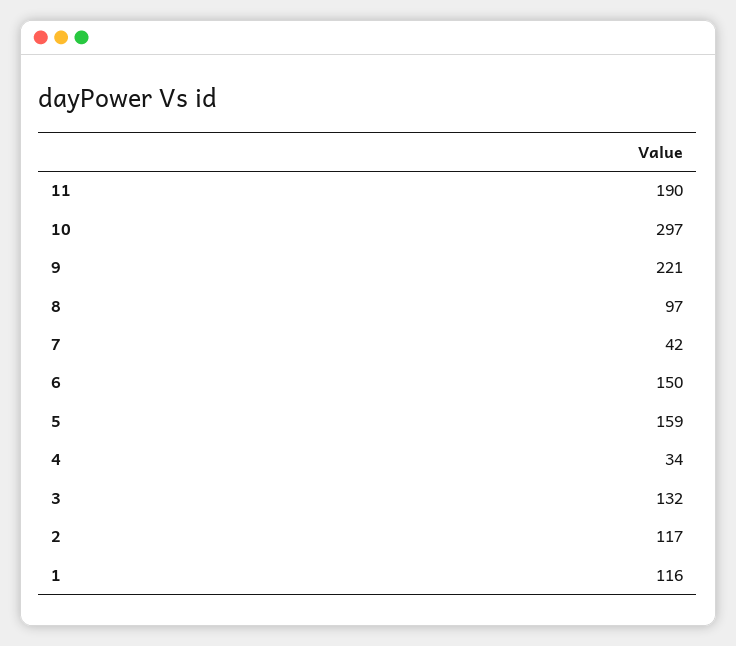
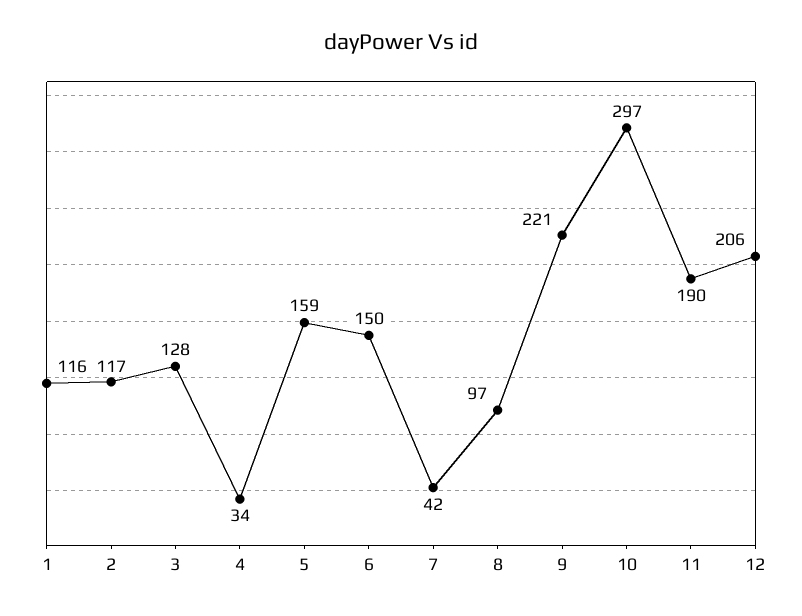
  {
    "11": 190,
    "10": 297,
    "9": 221,
    "8": 97,
    "7": 42,
    "6": 150,
    "5": 159,
    "4": 34,
-   "3": 132,
+   "3": 128,
    "2": 117,
-   "1": 116
+   "1": 116,
+   "12": 206
  }

